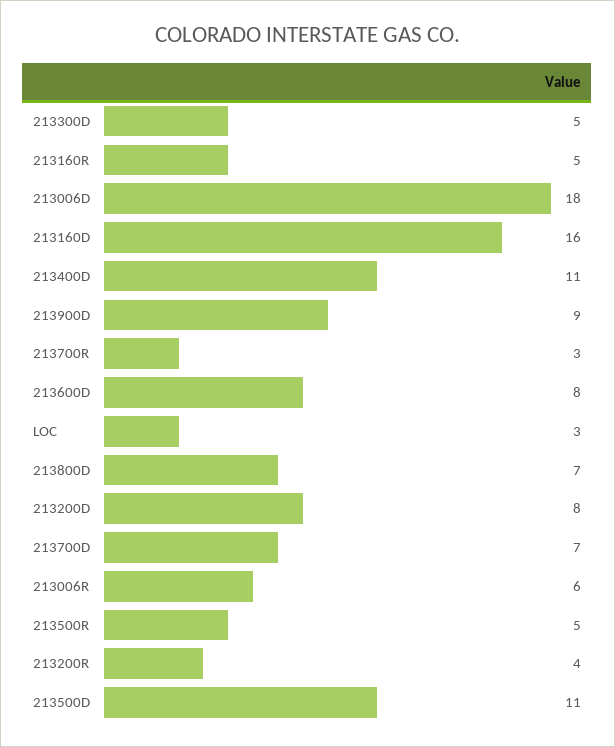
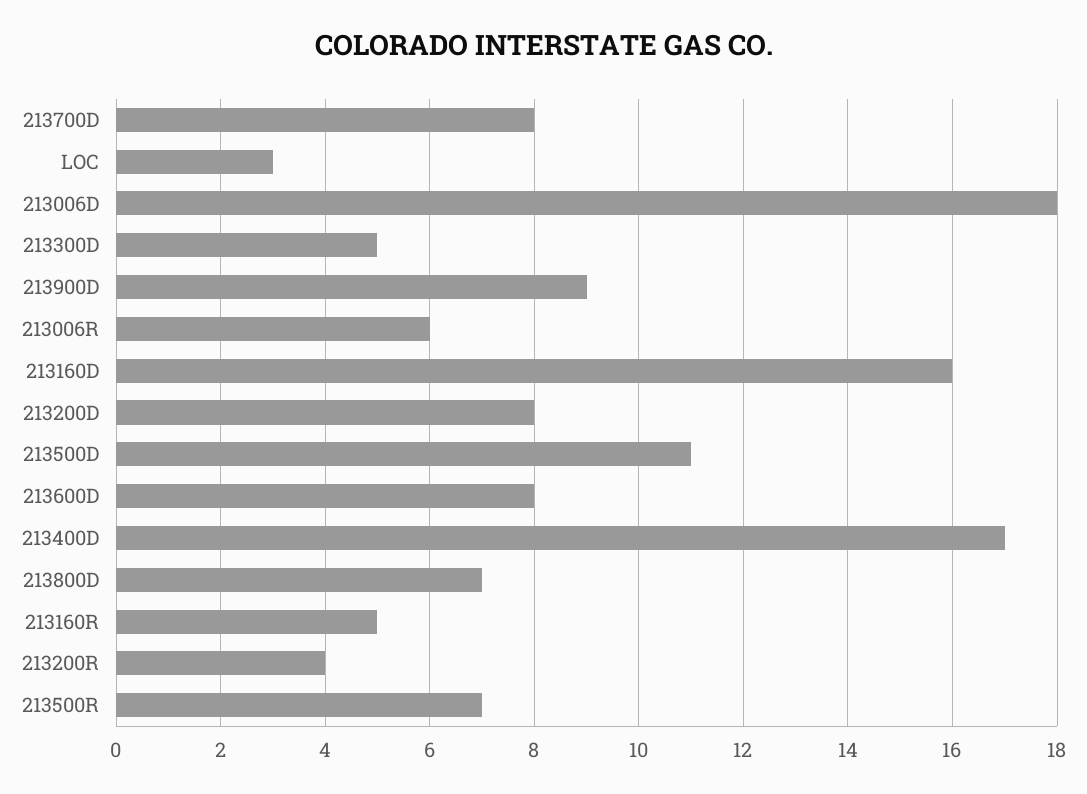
  {
    "213300D": 5,
    "213160R": 5,
    "213006D": 18,
    "213160D": 16,
-   "213400D": 11,
+   "213400D": 17,
    "213900D": 9,
-   "213700R": 3,
    "213600D": 8,
    "LOC": 3,
    "213800D": 7,
    "213200D": 8,
-   "213700D": 7,
+   "213700D": 8,
    "213006R": 6,
-   "213500R": 5,
+   "213500R": 7,
    "213200R": 4,
    "213500D": 11
  }

